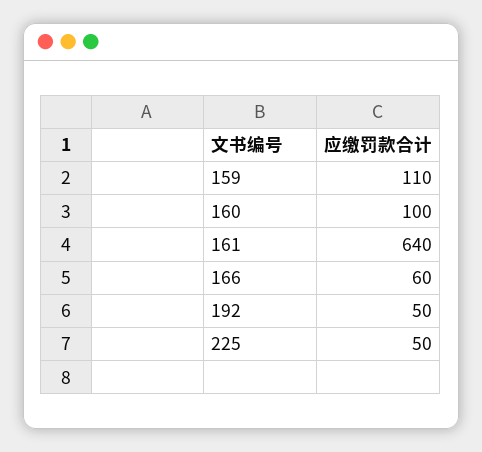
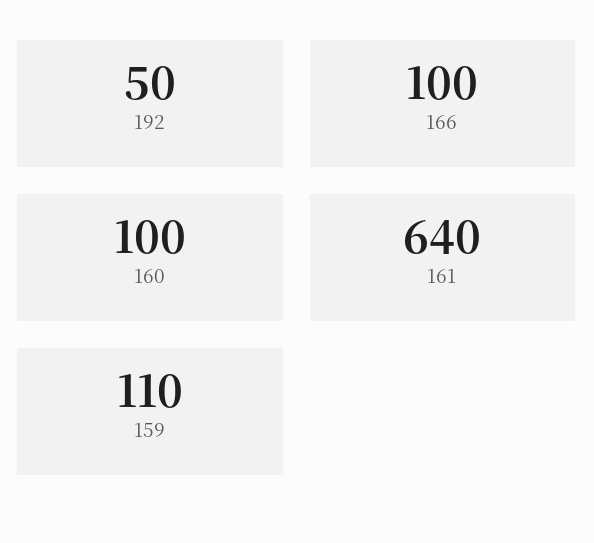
  {
    "159": 110,
    "160": 100,
    "161": 640,
-   "166": 60,
+   "166": 100,
-   "192": 50,
+   "192": 50
-   "225": 50
  }

